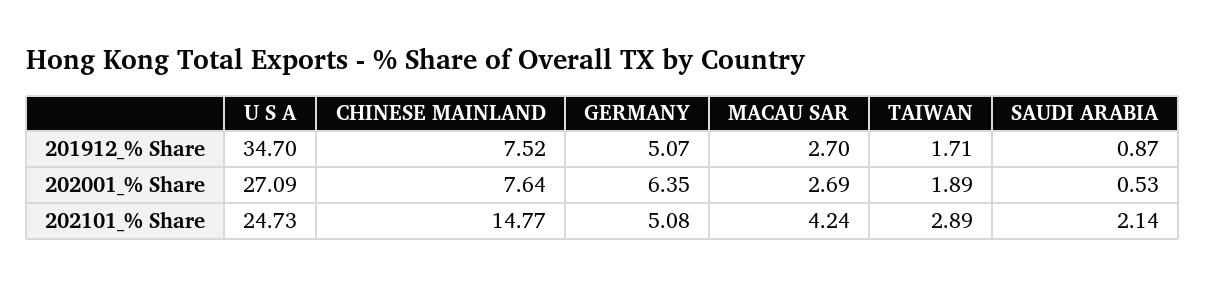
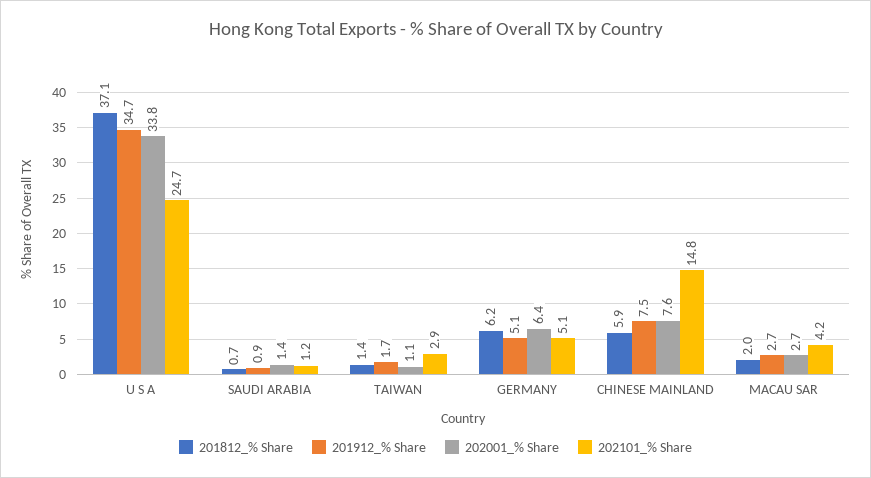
  {
    "201912_% Share": {
      "U S A": 34.7,
      "CHINESE MAINLAND": 7.52,
      "GERMANY": 5.07,
      "MACAU SAR": 2.7,
      "TAIWAN": 1.71,
      "SAUDI ARABIA": 0.87
    },
    "202001_% Share": {
-     "U S A": 27.09,
+     "U S A": 33.8,
      "CHINESE MAINLAND": 7.64,
      "GERMANY": 6.35,
      "MACAU SAR": 2.69,
-     "TAIWAN": 1.89,
+     "TAIWAN": 1.1,
-     "SAUDI ARABIA": 0.53
+     "SAUDI ARABIA": 1.4
    },
    "202101_% Share": {
      "U S A": 24.73,
      "CHINESE MAINLAND": 14.77,
      "GERMANY": 5.08,
      "MACAU SAR": 4.24,
      "TAIWAN": 2.89,
-     "SAUDI ARABIA": 2.14
+     "SAUDI ARABIA": 1.2
-   }
+   },
+   "201812_% Share": {
+     "U S A": 37.1,
+     "SAUDI ARABIA": 0.7,
+     "TAIWAN": 1.4,
+     "GERMANY": 6.2,
+     "CHINESE MAINLAND": 5.9,
+     "MACAU SAR": 2
+   }
  }

